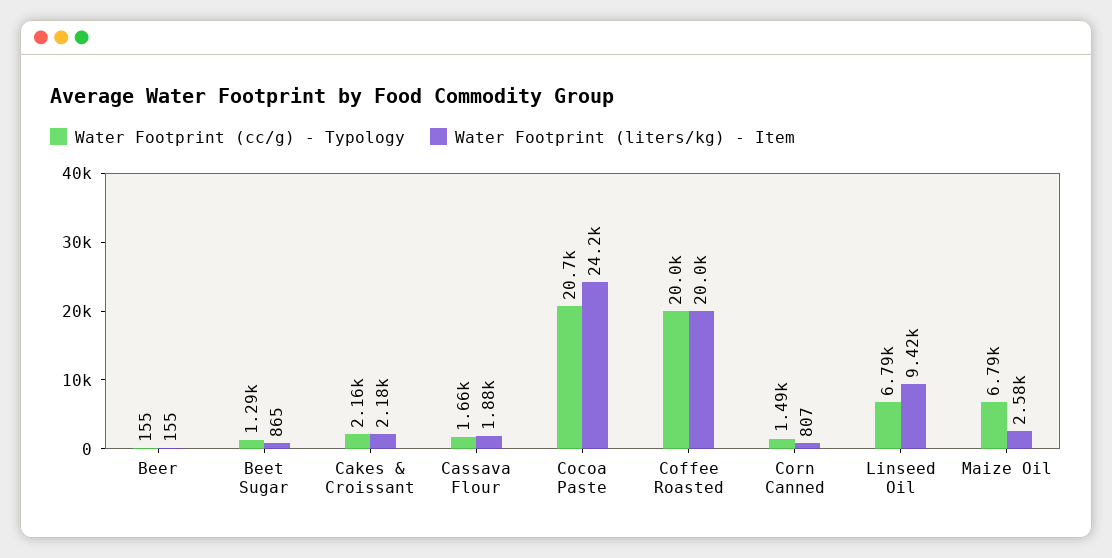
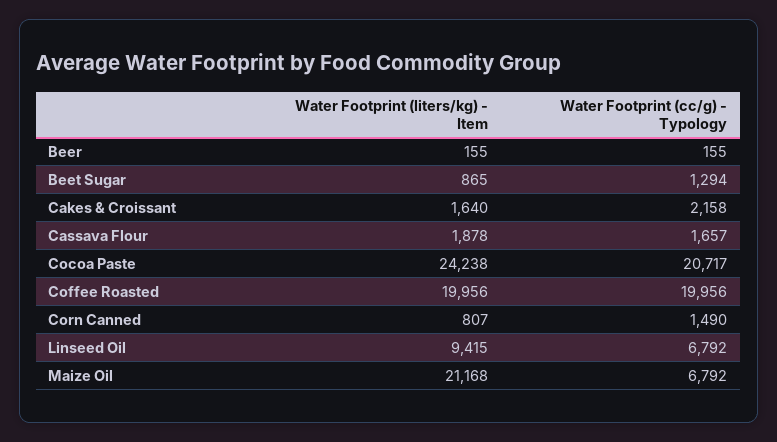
  {
    "Water Footprint (cc/g) - Typology": {
      "Beer": 155,
      "Beet Sugar": 1294,
      "Cakes & Croissant": 2158,
      "Cassava Flour": 1657,
      "Cocoa Paste": 20717,
      "Coffee Roasted": 19956,
      "Corn Canned": 1490,
      "Linseed Oil": 6792,
      "Maize Oil": 6792
    },
    "Water Footprint (liters/kg) - Item": {
      "Beer": 155,
      "Beet Sugar": 865,
-     "Cakes & Croissant": 2180,
+     "Cakes & Croissant": 1640,
      "Cassava Flour": 1878,
      "Cocoa Paste": 24238,
      "Coffee Roasted": 19956,
      "Corn Canned": 807,
      "Linseed Oil": 9415,
-     "Maize Oil": 2580
+     "Maize Oil": 21168
    }
  }

